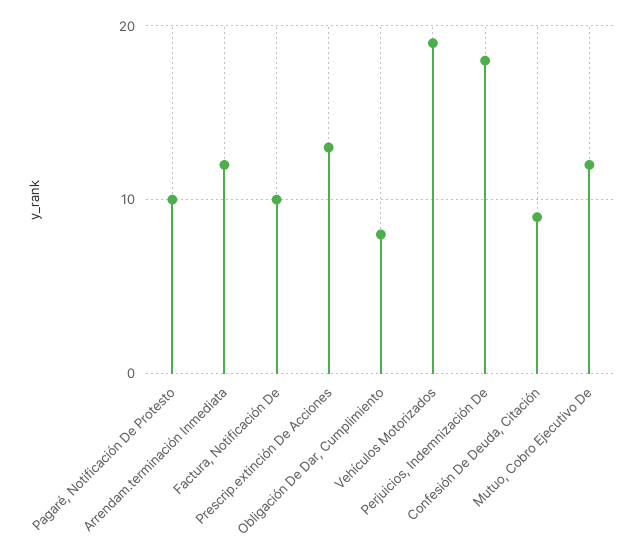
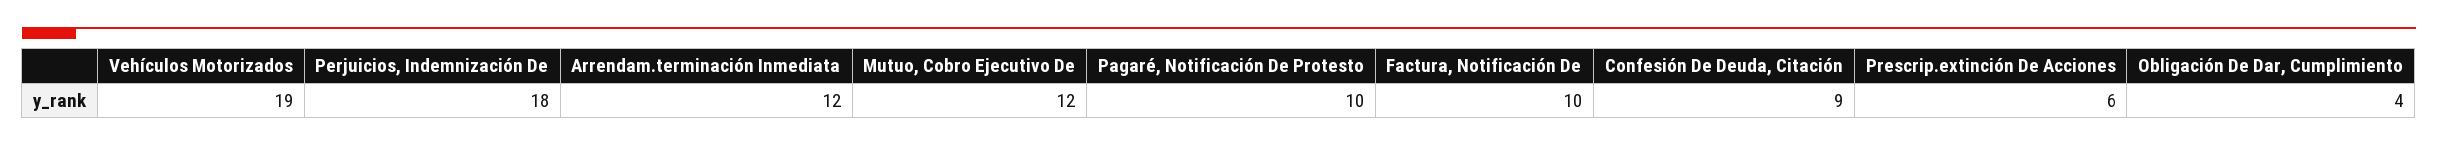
  {
    "Pagaré, Notificación De Protesto": 10,
    "Arrendam.terminación Inmediata": 12,
    "Factura, Notificación De": 10,
-   "Prescrip.extinción De Acciones": 13,
+   "Prescrip.extinción De Acciones": 6,
-   "Obligación De Dar, Cumplimiento": 8,
+   "Obligación De Dar, Cumplimiento": 4,
    "Vehículos Motorizados": 19,
    "Perjuicios, Indemnización De": 18,
    "Confesión De Deuda, Citación": 9,
    "Mutuo, Cobro Ejecutivo De": 12
  }

